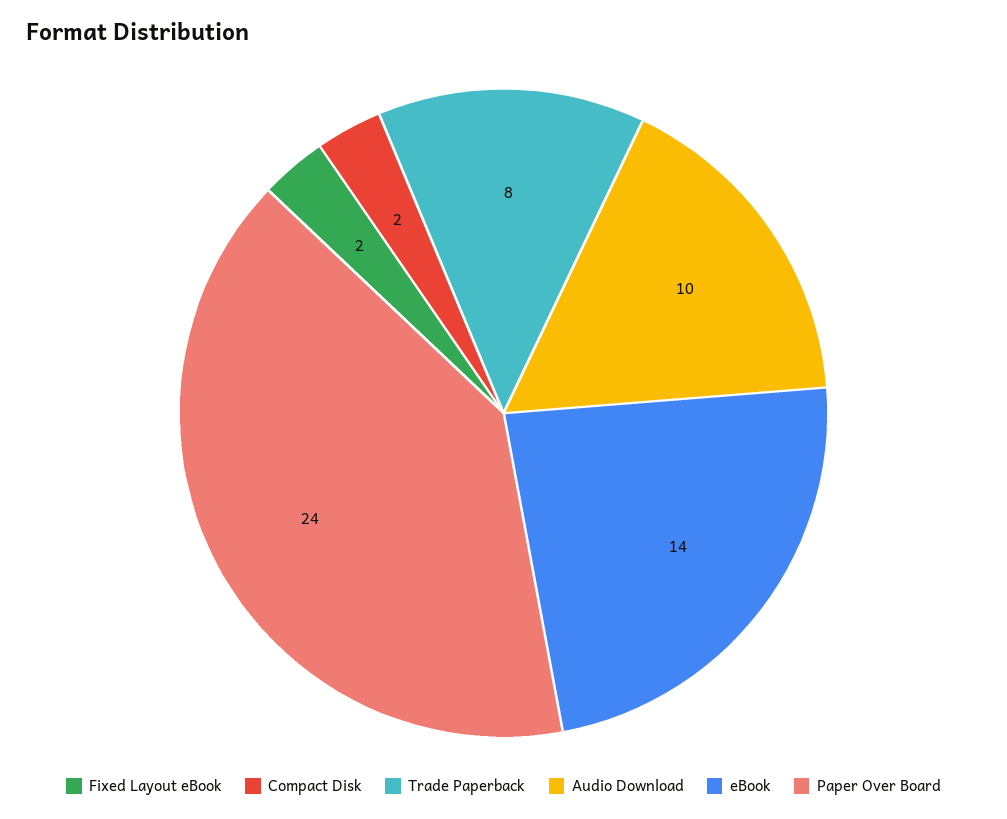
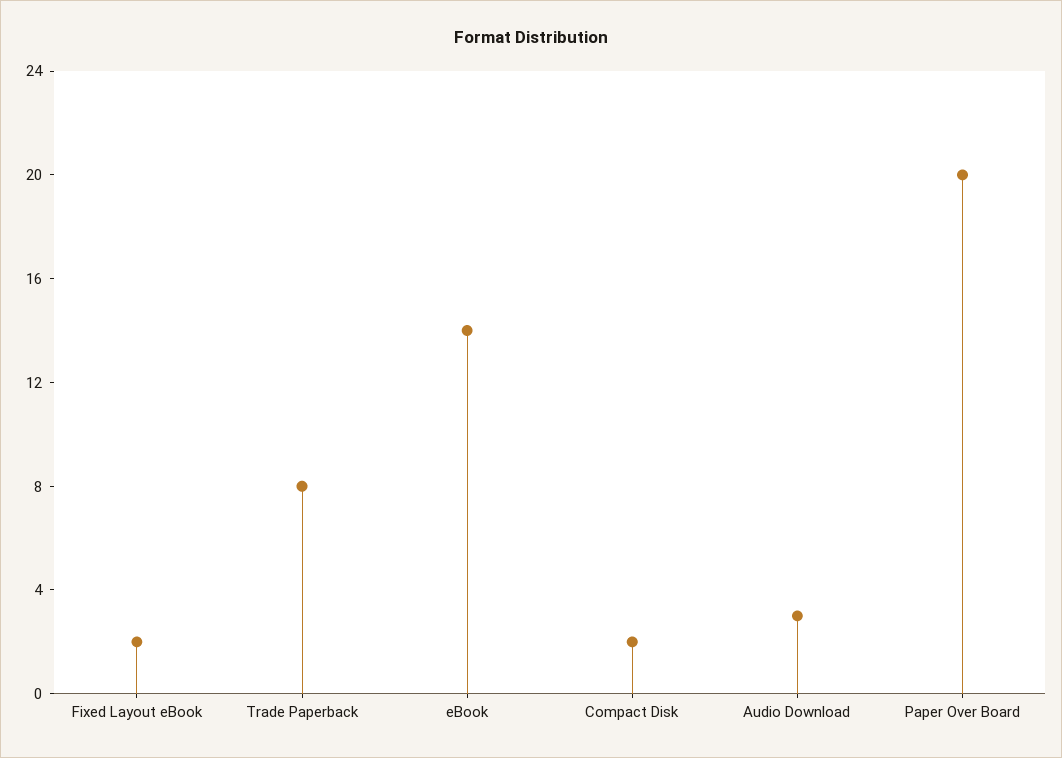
  {
    "Fixed Layout eBook": 2,
    "Compact Disk": 2,
    "Trade Paperback": 8,
-   "Audio Download": 10,
+   "Audio Download": 3,
    "eBook": 14,
-   "Paper Over Board": 24
+   "Paper Over Board": 20
  }

